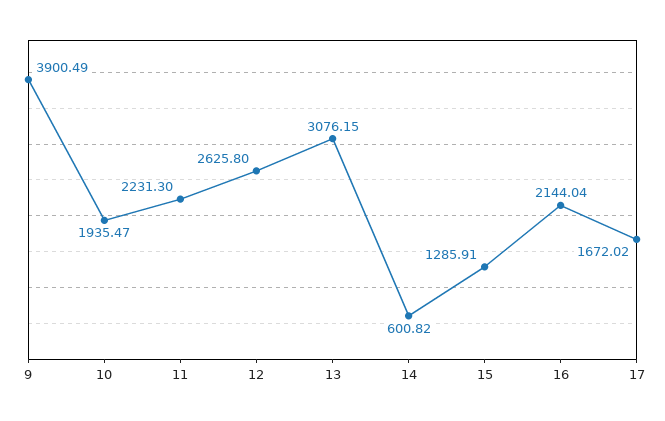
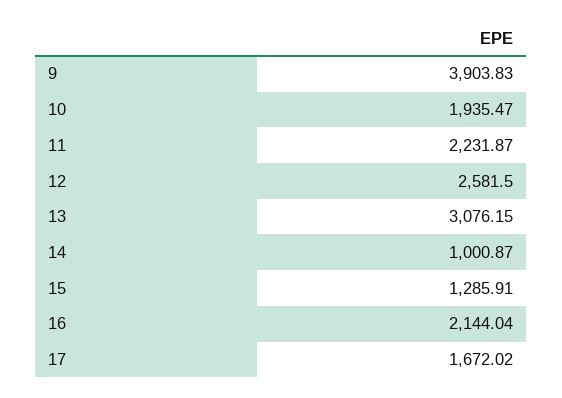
  {
-   "9": 3900.49,
+   "9": 3903.83,
    "10": 1935.47,
-   "11": 2231.3,
+   "11": 2231.87,
-   "12": 2625.8,
+   "12": 2581.5,
    "13": 3076.15,
-   "14": 600.82,
+   "14": 1000.87,
    "15": 1285.91,
    "16": 2144.04,
    "17": 1672.02
  }

